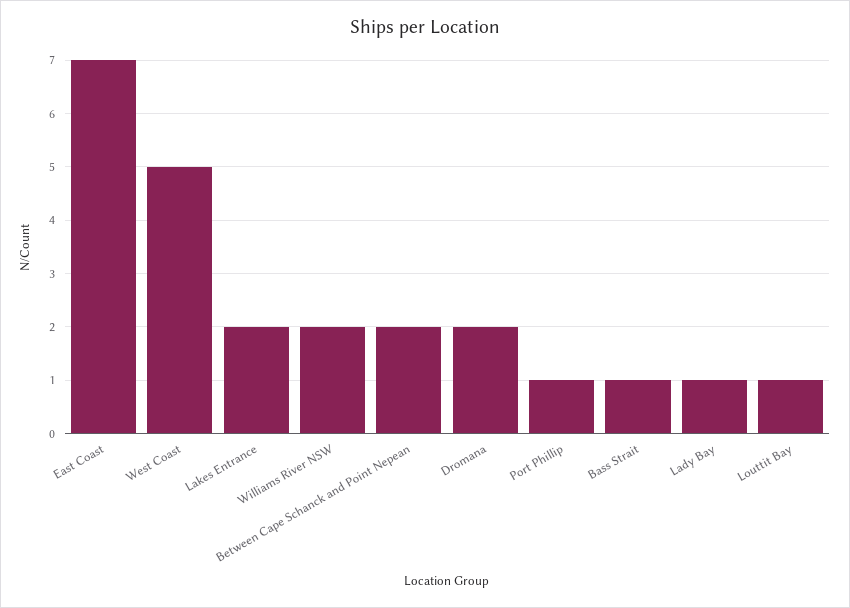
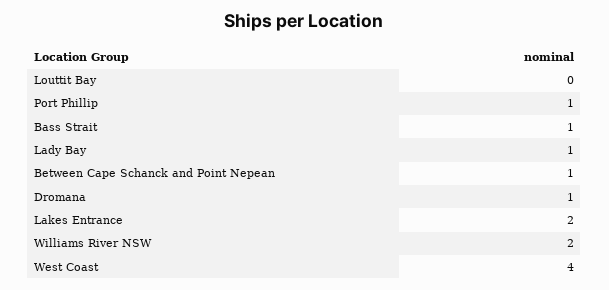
  {
-   "East Coast": 7,
-   "West Coast": 5,
+   "West Coast": 4,
    "Lakes Entrance": 2,
    "Williams River NSW": 2,
-   "Between Cape Schanck and Point Nepean": 2,
+   "Between Cape Schanck and Point Nepean": 1,
-   "Dromana": 2,
+   "Dromana": 1,
    "Port Phillip": 1,
    "Bass Strait": 1,
    "Lady Bay": 1,
-   "Louttit Bay": 1
+   "Louttit Bay": 0
  }

